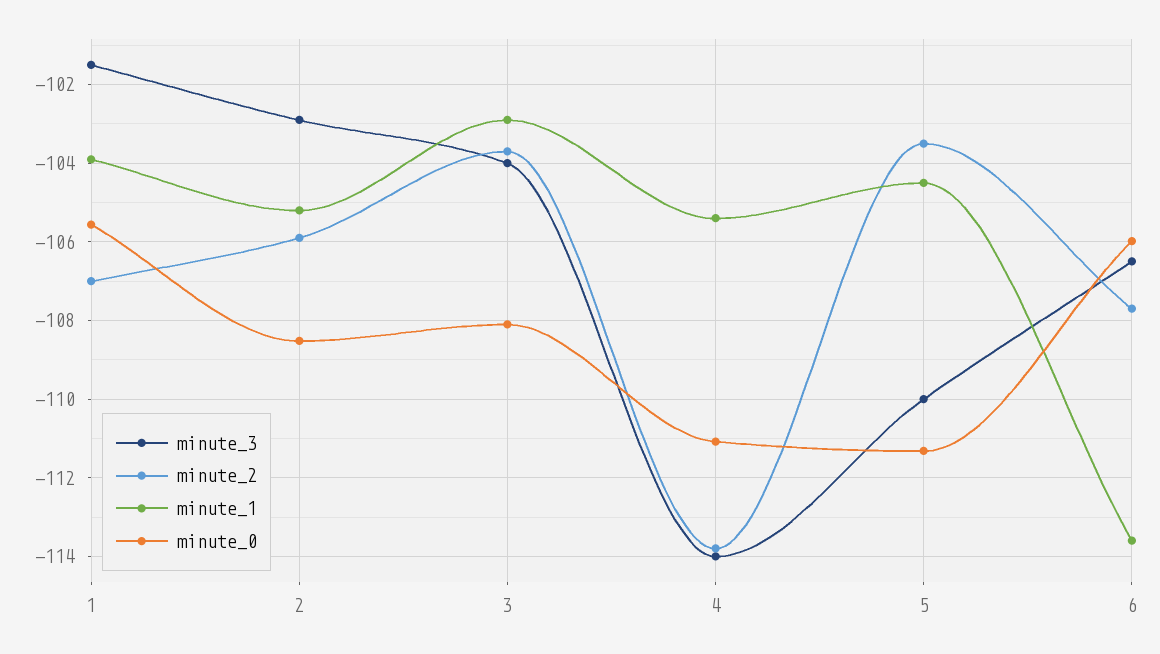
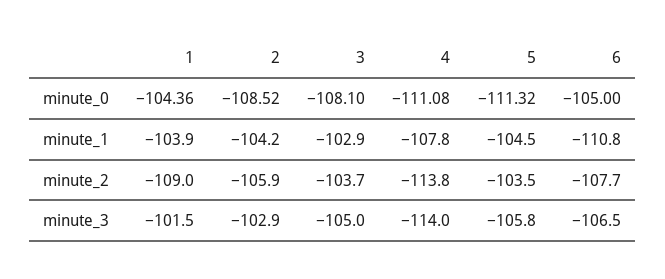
  {
    "minute_3": {
      "1": -101.5,
      "2": -102.9,
-     "3": -104,
+     "3": -105,
      "4": -114,
-     "5": -110,
+     "5": -105.8,
      "6": -106.5
    },
    "minute_2": {
-     "1": -107,
+     "1": -109,
      "2": -105.9,
      "3": -103.7,
      "4": -113.8,
      "5": -103.5,
      "6": -107.7
    },
    "minute_1": {
      "1": -103.9,
-     "2": -105.2,
+     "2": -104.2,
      "3": -102.9,
-     "4": -105.4,
+     "4": -107.8,
      "5": -104.5,
-     "6": -113.6
+     "6": -110.8
    },
    "minute_0": {
-     "1": -105.6,
+     "1": -104.36,
      "2": -108.52,
      "3": -108.1,
      "4": -111.08,
      "5": -111.32,
-     "6": -106
+     "6": -105
    }
  }

